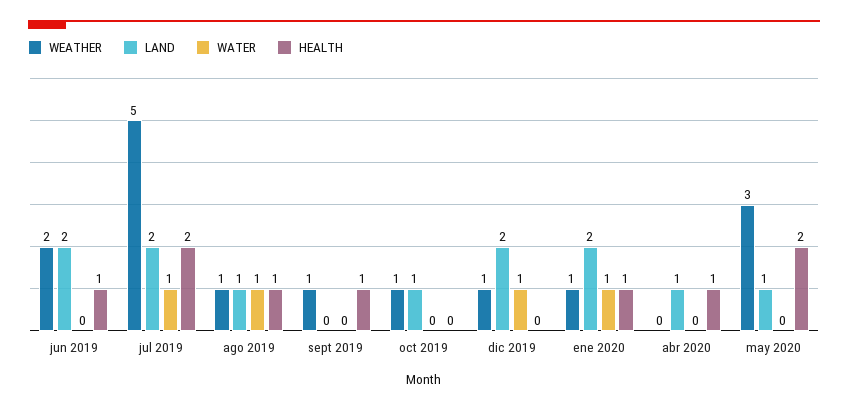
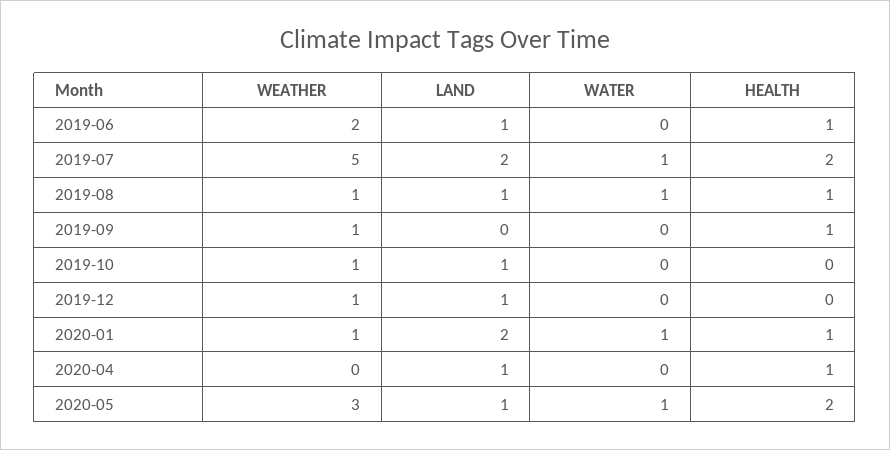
  {
    "WEATHER": {
      "jun 2019": 2,
      "jul 2019": 5,
      "ago 2019": 1,
      "sept 2019": 1,
      "oct 2019": 1,
      "dic 2019": 1,
      "ene 2020": 1,
      "abr 2020": 0,
      "may 2020": 3
    },
    "LAND": {
-     "jun 2019": 2,
+     "jun 2019": 1,
      "jul 2019": 2,
      "ago 2019": 1,
      "sept 2019": 0,
      "oct 2019": 1,
-     "dic 2019": 2,
+     "dic 2019": 1,
      "ene 2020": 2,
      "abr 2020": 1,
      "may 2020": 1
    },
    "WATER": {
      "jun 2019": 0,
      "jul 2019": 1,
      "ago 2019": 1,
      "sept 2019": 0,
      "oct 2019": 0,
-     "dic 2019": 1,
+     "dic 2019": 0,
      "ene 2020": 1,
      "abr 2020": 0,
-     "may 2020": 0
+     "may 2020": 1
    },
    "HEALTH": {
      "jun 2019": 1,
      "jul 2019": 2,
      "ago 2019": 1,
      "sept 2019": 1,
      "oct 2019": 0,
      "dic 2019": 0,
      "ene 2020": 1,
      "abr 2020": 1,
      "may 2020": 2
    }
  }

